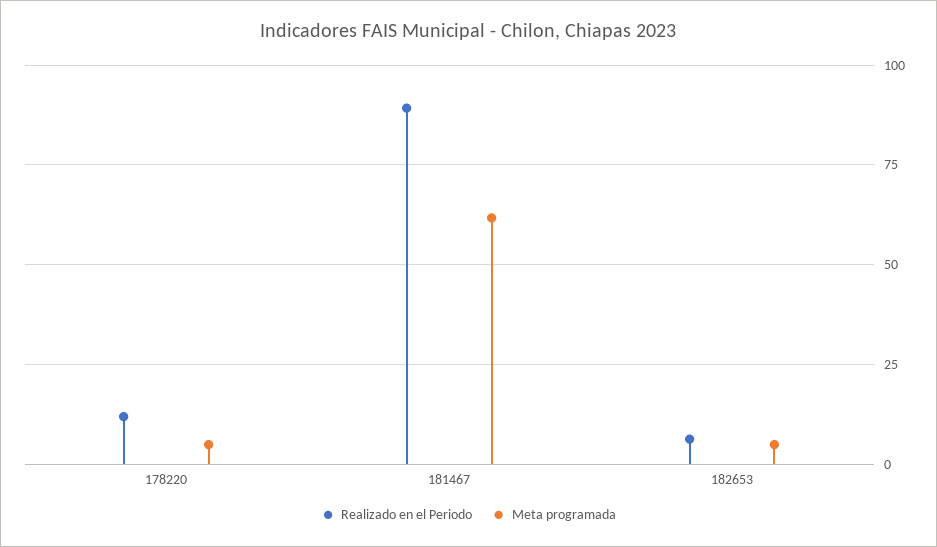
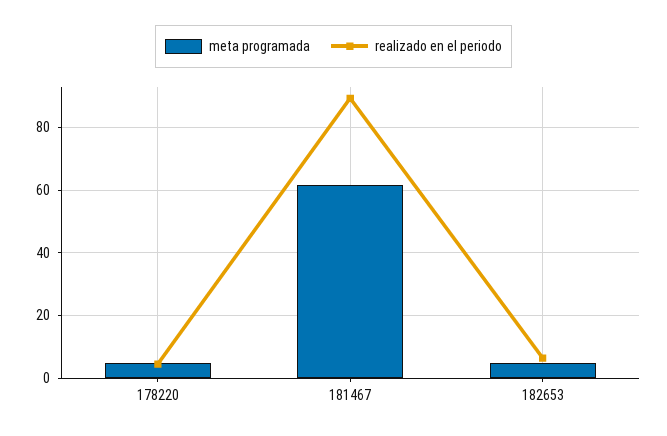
  {
    "Realizado en el Periodo": {
-     "178220": 12.5,
+     "178220": 4,
      "181467": 90,
      "182653": 6
    },
    "Meta programada": {
      "178220": 4,
      "181467": 62,
      "182653": 4
    }
  }

